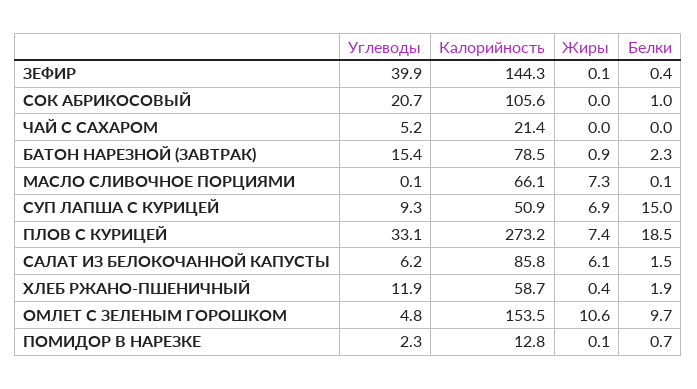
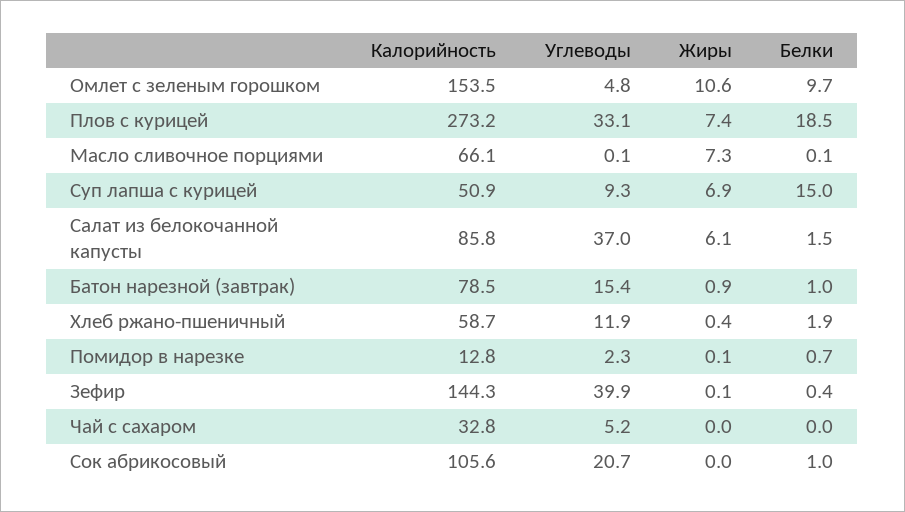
  {
    "Углеводы": {
      "ЗЕФИР": 39.9,
      "СОК АБРИКОСОВЫЙ": 20.7,
      "ЧАЙ С САХАРОМ": 5.2,
      "БАТОН НАРЕЗНОЙ (ЗАВТРАК)": 15.4,
      "МАСЛО СЛИВОЧНОЕ ПОРЦИЯМИ": 0.1,
      "СУП ЛАПША С КУРИЦЕЙ": 9.3,
      "ПЛОВ С КУРИЦЕЙ": 33.1,
-     "САЛАТ ИЗ БЕЛОКОЧАННОЙ КАПУСТЫ": 6.2,
+     "САЛАТ ИЗ БЕЛОКОЧАННОЙ КАПУСТЫ": 37,
      "ХЛЕБ РЖАНО-ПШЕНИЧНЫЙ": 11.9,
      "ОМЛЕТ С ЗЕЛЕНЫМ ГОРОШКОМ": 4.8,
      "ПОМИДОР В НАРЕЗКЕ": 2.3
    },
    "Калорийность": {
      "ЗЕФИР": 144.3,
      "СОК АБРИКОСОВЫЙ": 105.6,
-     "ЧАЙ С САХАРОМ": 21.4,
+     "ЧАЙ С САХАРОМ": 32.8,
      "БАТОН НАРЕЗНОЙ (ЗАВТРАК)": 78.5,
      "МАСЛО СЛИВОЧНОЕ ПОРЦИЯМИ": 66.1,
      "СУП ЛАПША С КУРИЦЕЙ": 50.9,
      "ПЛОВ С КУРИЦЕЙ": 273.2,
      "САЛАТ ИЗ БЕЛОКОЧАННОЙ КАПУСТЫ": 85.8,
      "ХЛЕБ РЖАНО-ПШЕНИЧНЫЙ": 58.7,
      "ОМЛЕТ С ЗЕЛЕНЫМ ГОРОШКОМ": 153.5,
      "ПОМИДОР В НАРЕЗКЕ": 12.8
    },
    "Жиры": {
      "ЗЕФИР": 0.1,
      "СОК АБРИКОСОВЫЙ": 0,
      "ЧАЙ С САХАРОМ": 0,
      "БАТОН НАРЕЗНОЙ (ЗАВТРАК)": 0.9,
      "МАСЛО СЛИВОЧНОЕ ПОРЦИЯМИ": 7.3,
      "СУП ЛАПША С КУРИЦЕЙ": 6.9,
      "ПЛОВ С КУРИЦЕЙ": 7.4,
      "САЛАТ ИЗ БЕЛОКОЧАННОЙ КАПУСТЫ": 6.1,
      "ХЛЕБ РЖАНО-ПШЕНИЧНЫЙ": 0.4,
      "ОМЛЕТ С ЗЕЛЕНЫМ ГОРОШКОМ": 10.6,
      "ПОМИДОР В НАРЕЗКЕ": 0.1
    },
    "Белки": {
      "ЗЕФИР": 0.4,
      "СОК АБРИКОСОВЫЙ": 1,
      "ЧАЙ С САХАРОМ": 0,
-     "БАТОН НАРЕЗНОЙ (ЗАВТРАК)": 2.3,
+     "БАТОН НАРЕЗНОЙ (ЗАВТРАК)": 1,
      "МАСЛО СЛИВОЧНОЕ ПОРЦИЯМИ": 0.1,
      "СУП ЛАПША С КУРИЦЕЙ": 15,
      "ПЛОВ С КУРИЦЕЙ": 18.5,
      "САЛАТ ИЗ БЕЛОКОЧАННОЙ КАПУСТЫ": 1.5,
      "ХЛЕБ РЖАНО-ПШЕНИЧНЫЙ": 1.9,
      "ОМЛЕТ С ЗЕЛЕНЫМ ГОРОШКОМ": 9.7,
      "ПОМИДОР В НАРЕЗКЕ": 0.7
    }
  }

